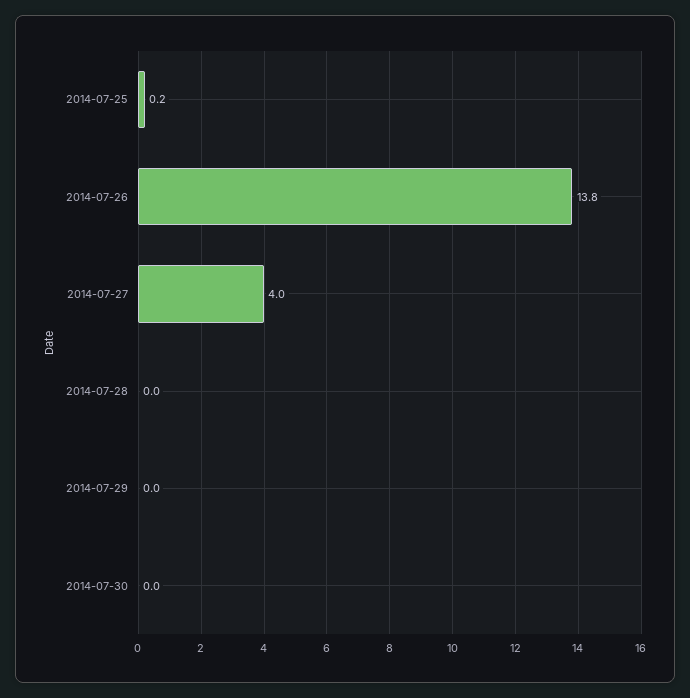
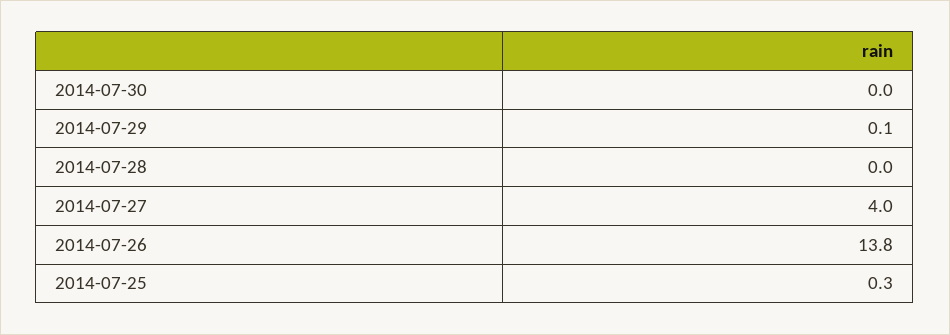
  {
-   "2014-07-25": 0.2,
+   "2014-07-25": 0.3,
    "2014-07-26": 13.8,
    "2014-07-27": 4,
    "2014-07-28": 0,
-   "2014-07-29": 0,
+   "2014-07-29": 0.1,
    "2014-07-30": 0
  }

